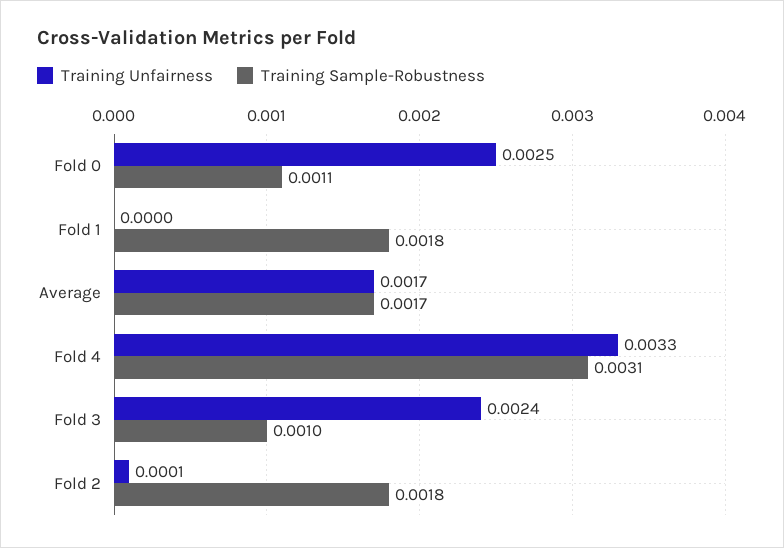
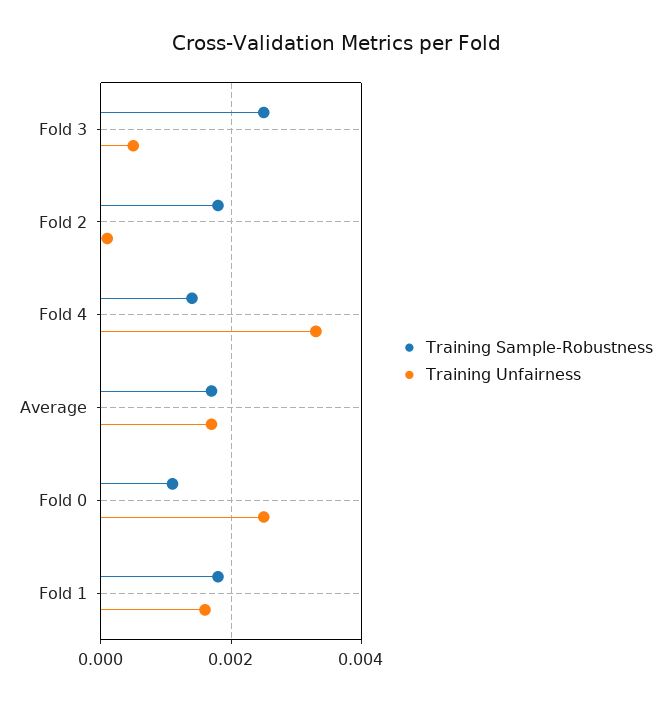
  {
    "Training Unfairness": {
      "Fold 0": 0.0025,
-     "Fold 1": 0,
+     "Fold 1": 0.0015,
      "Average": 0.0017,
      "Fold 4": 0.0033,
-     "Fold 3": 0.0024,
+     "Fold 3": 0.0005,
      "Fold 2": 0.0001
    },
    "Training Sample-Robustness": {
      "Fold 0": 0.0011,
      "Fold 1": 0.0018,
      "Average": 0.0017,
-     "Fold 4": 0.0031,
+     "Fold 4": 0.0015,
-     "Fold 3": 0.001,
+     "Fold 3": 0.0025,
      "Fold 2": 0.0018
    }
  }

